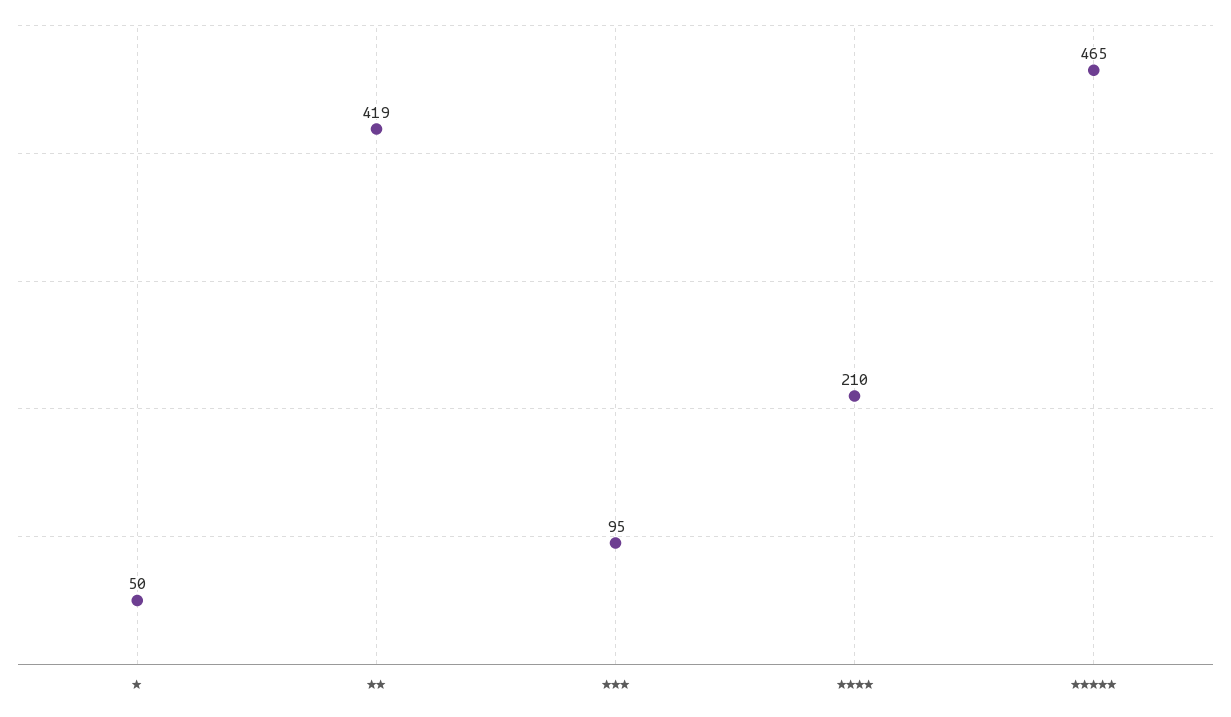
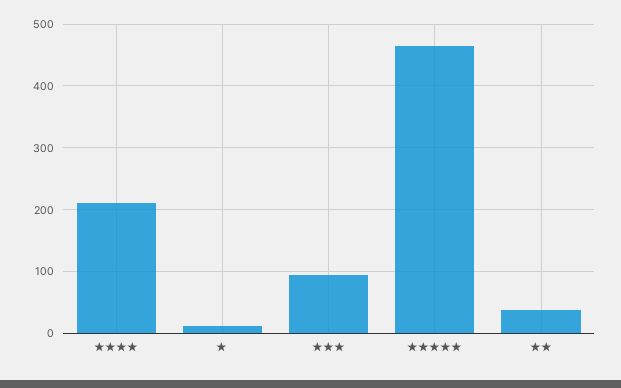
  {
-   "★": 50,
+   "★": 10,
-   "★★": 419,
+   "★★": 40,
    "★★★": 95,
    "★★★★": 210,
    "★★★★★": 465
  }

